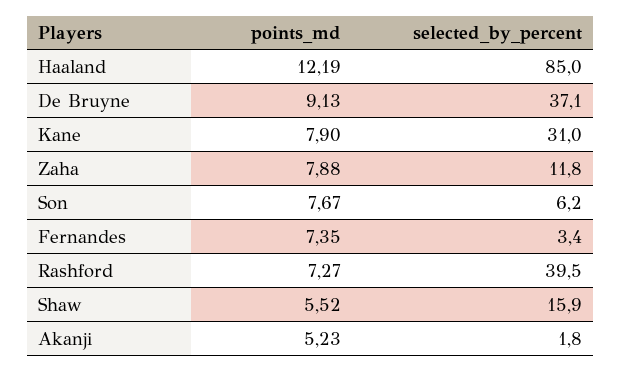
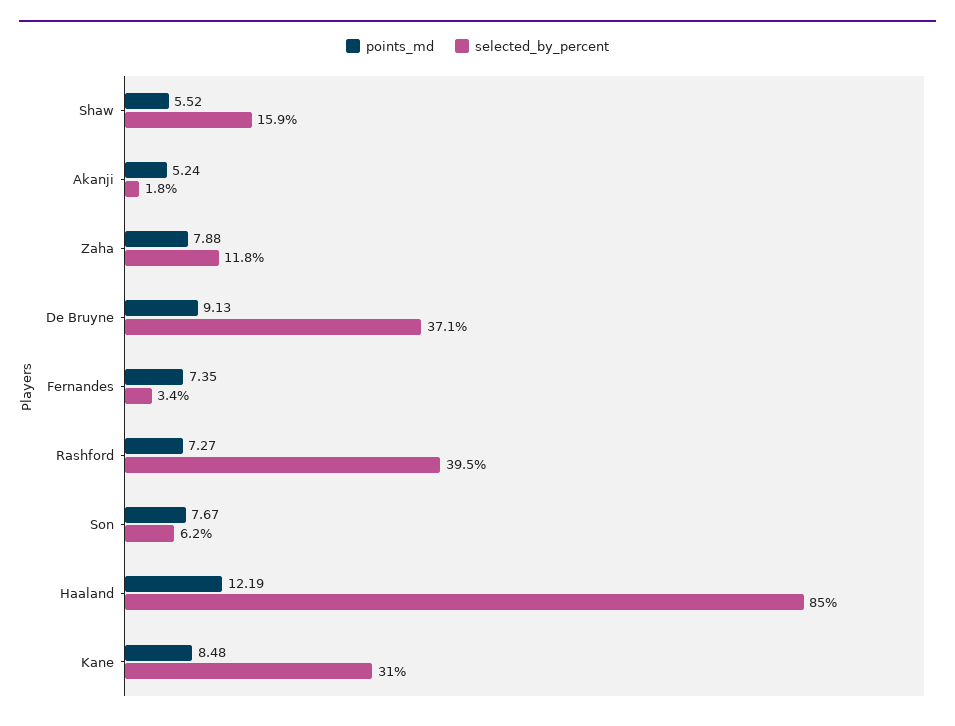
  {
    "points_md": {
      "Haaland": 12.19,
      "De Bruyne": 9.13,
-     "Kane": 7.9,
+     "Kane": 8.48,
      "Zaha": 7.88,
      "Son": 7.67,
      "Fernandes": 7.35,
      "Rashford": 7.27,
      "Shaw": 5.52,
-     "Akanji": 5.23
+     "Akanji": 5.24
    },
    "selected_by_percent": {
      "Haaland": 85,
      "De Bruyne": 37.1,
      "Kane": 31,
      "Zaha": 11.8,
      "Son": 6.2,
      "Fernandes": 3.4,
      "Rashford": 39.5,
      "Shaw": 15.9,
      "Akanji": 1.8
    }
  }

